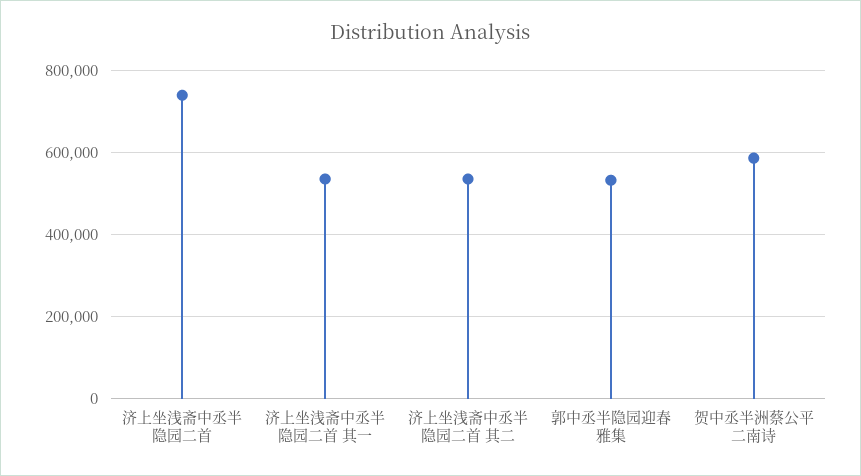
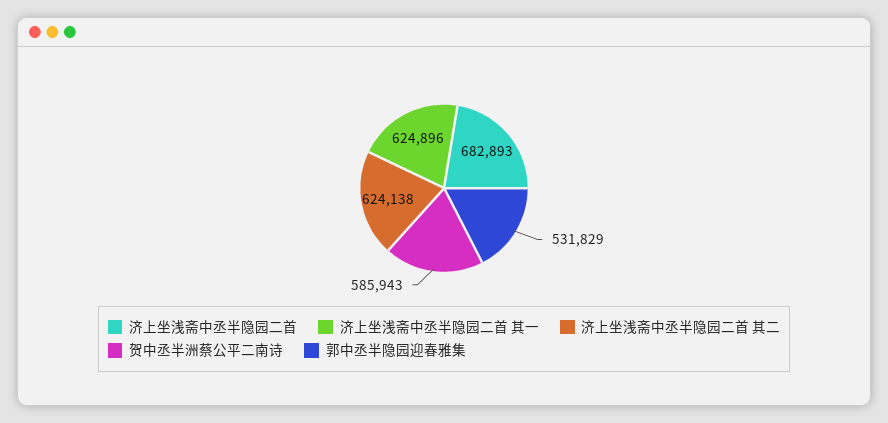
  {
-   "济上坐浅斋中丞半隐园二首": 740000,
+   "济上坐浅斋中丞半隐园二首": 682893,
-   "济上坐浅斋中丞半隐园二首 其一": 540000,
+   "济上坐浅斋中丞半隐园二首 其一": 624896,
-   "济上坐浅斋中丞半隐园二首 其二": 540000,
+   "济上坐浅斋中丞半隐园二首 其二": 624138,
    "郭中丞半隐园迎春雅集": 531829,
    "贺中丞半洲蔡公平二南诗": 585943
  }

